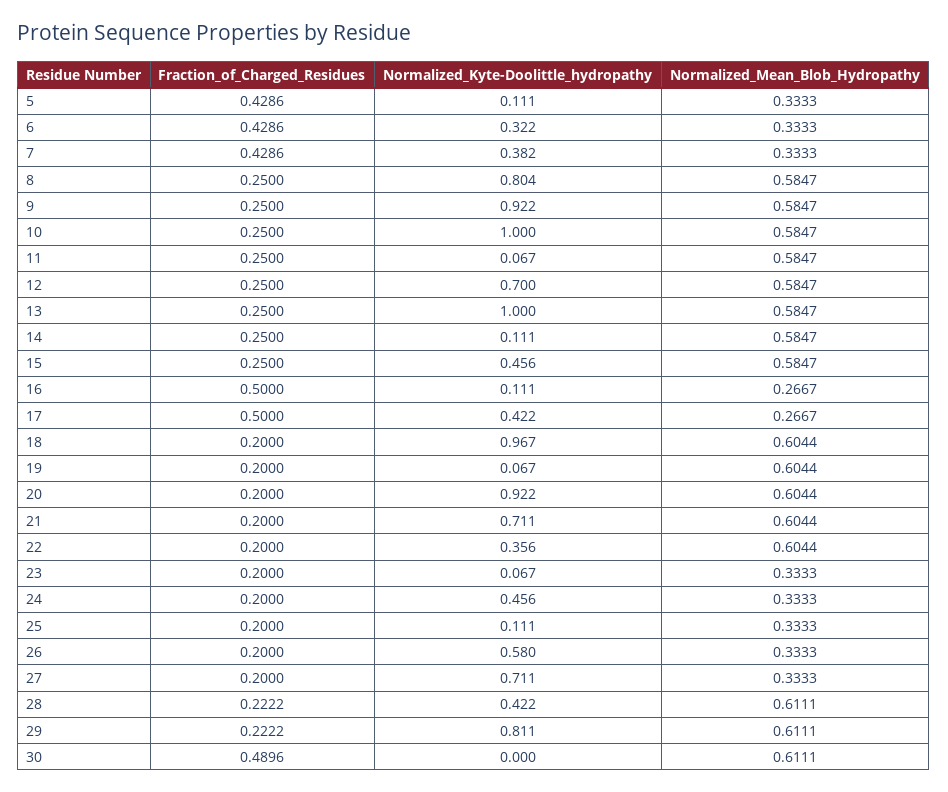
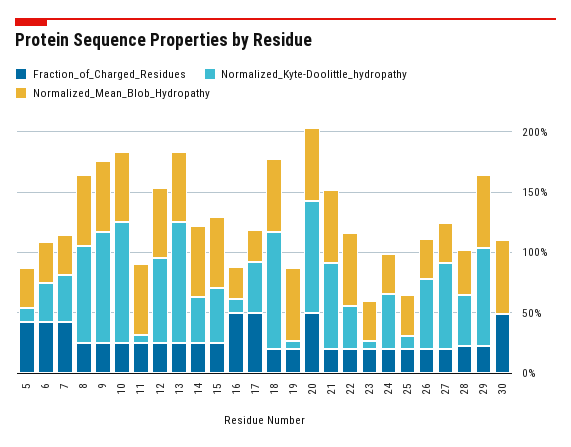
  {
    "Fraction_of_Charged_Residues": {
      "5": 0.4286,
      "6": 0.4286,
      "7": 0.4286,
      "8": 0.25,
      "9": 0.25,
      "10": 0.25,
      "11": 0.25,
      "12": 0.25,
      "13": 0.25,
      "14": 0.25,
      "15": 0.25,
      "16": 0.5,
      "17": 0.5,
      "18": 0.2,
      "19": 0.2,
-     "20": 0.2,
+     "20": 0.5,
      "21": 0.2,
      "22": 0.2,
      "23": 0.2,
      "24": 0.2,
      "25": 0.2,
      "26": 0.2,
      "27": 0.2,
      "28": 0.2222,
      "29": 0.2222,
      "30": 0.4896
    },
    "Normalized_Kyte-Doolittle_hydropathy": {
      "5": 0.111,
      "6": 0.322,
      "7": 0.382,
      "8": 0.804,
      "9": 0.922,
      "10": 1,
      "11": 0.067,
      "12": 0.7,
      "13": 1,
-     "14": 0.111,
+     "14": 0.4,
      "15": 0.456,
      "16": 0.111,
      "17": 0.422,
      "18": 0.967,
      "19": 0.067,
      "20": 0.922,
      "21": 0.711,
      "22": 0.356,
      "23": 0.067,
      "24": 0.456,
      "25": 0.111,
      "26": 0.58,
      "27": 0.711,
      "28": 0.422,
      "29": 0.811,
      "30": 0
    },
    "Normalized_Mean_Blob_Hydropathy": {
      "5": 0.3333,
      "6": 0.3333,
      "7": 0.3333,
      "8": 0.5847,
      "9": 0.5847,
      "10": 0.5847,
      "11": 0.5847,
      "12": 0.5847,
      "13": 0.5847,
      "14": 0.5847,
      "15": 0.5847,
      "16": 0.2667,
      "17": 0.2667,
      "18": 0.6044,
      "19": 0.6044,
      "20": 0.6044,
      "21": 0.6044,
      "22": 0.6044,
      "23": 0.3333,
      "24": 0.3333,
      "25": 0.3333,
      "26": 0.3333,
      "27": 0.3333,
-     "28": 0.6111,
+     "28": 0.4,
      "29": 0.6111,
      "30": 0.6111
    }
  }

